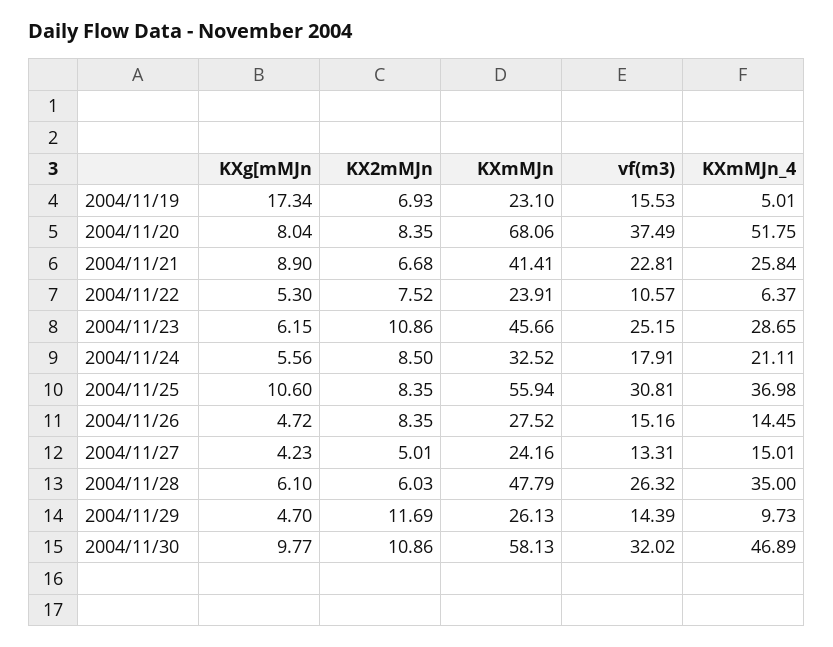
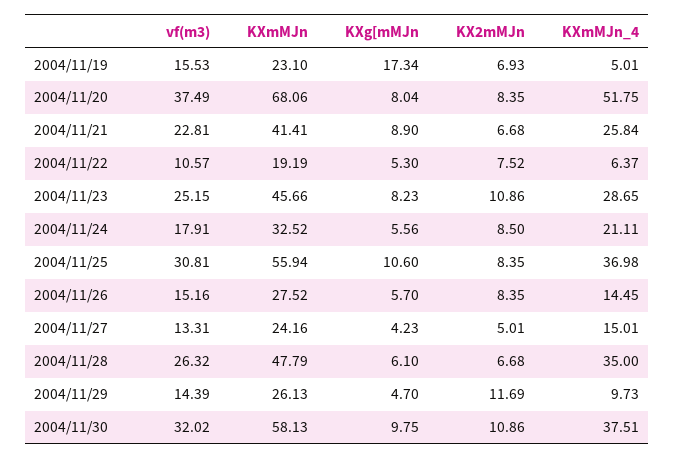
  {
    "KXg[mMJn": {
      "2004/11/19": 17.34,
      "2004/11/20": 8.04,
      "2004/11/21": 8.9,
      "2004/11/22": 5.3,
-     "2004/11/23": 6.15,
+     "2004/11/23": 8.23,
      "2004/11/24": 5.56,
      "2004/11/25": 10.6,
-     "2004/11/26": 4.72,
+     "2004/11/26": 5.7,
      "2004/11/27": 4.23,
      "2004/11/28": 6.1,
      "2004/11/29": 4.7,
-     "2004/11/30": 9.77
+     "2004/11/30": 9.75
    },
    "KX2mMJn": {
      "2004/11/19": 6.93,
      "2004/11/20": 8.35,
      "2004/11/21": 6.68,
      "2004/11/22": 7.52,
      "2004/11/23": 10.86,
      "2004/11/24": 8.5,
      "2004/11/25": 8.35,
      "2004/11/26": 8.35,
      "2004/11/27": 5.01,
-     "2004/11/28": 6.03,
+     "2004/11/28": 6.68,
      "2004/11/29": 11.69,
      "2004/11/30": 10.86
    },
    "KXmMJn": {
      "2004/11/19": 23.1,
      "2004/11/20": 68.06,
      "2004/11/21": 41.41,
-     "2004/11/22": 23.91,
+     "2004/11/22": 19.19,
      "2004/11/23": 45.66,
      "2004/11/24": 32.52,
      "2004/11/25": 55.94,
      "2004/11/26": 27.52,
      "2004/11/27": 24.16,
      "2004/11/28": 47.79,
      "2004/11/29": 26.13,
      "2004/11/30": 58.13
    },
    "vf(m3)": {
      "2004/11/19": 15.53,
      "2004/11/20": 37.49,
      "2004/11/21": 22.81,
      "2004/11/22": 10.57,
      "2004/11/23": 25.15,
      "2004/11/24": 17.91,
      "2004/11/25": 30.81,
      "2004/11/26": 15.16,
      "2004/11/27": 13.31,
      "2004/11/28": 26.32,
      "2004/11/29": 14.39,
      "2004/11/30": 32.02
    },
    "KXmMJn_4": {
      "2004/11/19": 5.01,
      "2004/11/20": 51.75,
      "2004/11/21": 25.84,
      "2004/11/22": 6.37,
      "2004/11/23": 28.65,
      "2004/11/24": 21.11,
      "2004/11/25": 36.98,
      "2004/11/26": 14.45,
      "2004/11/27": 15.01,
      "2004/11/28": 35,
      "2004/11/29": 9.73,
-     "2004/11/30": 46.89
+     "2004/11/30": 37.51
    }
  }

